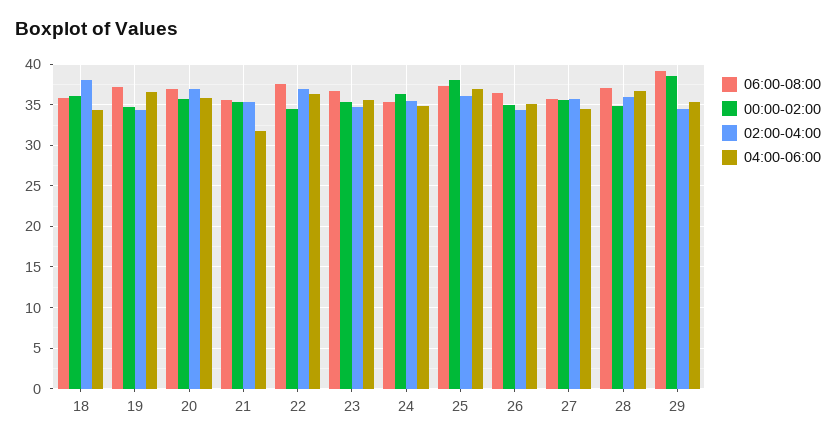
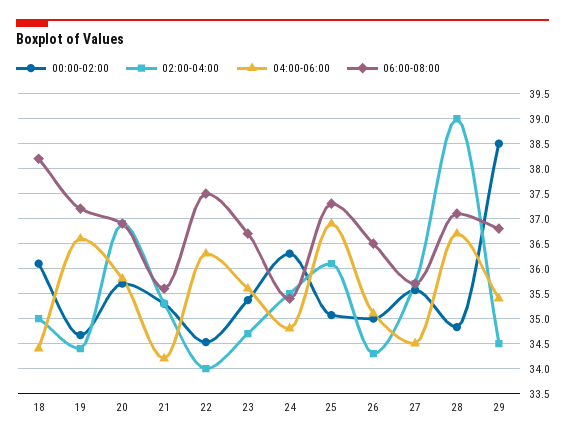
  {
    "06:00-08:00": {
-     "18": 36,
+     "18": 38.25,
      "19": 37.25,
      "20": 37,
      "21": 35.5,
      "22": 37.5,
      "23": 36.75,
      "24": 35.5,
      "25": 37.25,
      "26": 36.5,
      "27": 35.75,
      "28": 37,
-     "29": 39
+     "29": 36.75
    },
    "00:00-02:00": {
      "18": 36,
      "19": 34.75,
      "20": 35.75,
      "21": 35.25,
      "22": 34.5,
      "23": 35.25,
      "24": 36.25,
-     "25": 38,
+     "25": 35,
      "26": 35,
      "27": 35.5,
      "28": 34.75,
      "29": 38.5
    },
    "02:00-04:00": {
-     "18": 38,
+     "18": 35,
      "19": 34.5,
      "20": 37,
      "21": 35.25,
-     "22": 37,
+     "22": 34,
      "23": 34.75,
      "24": 35.5,
      "25": 36,
      "26": 34.25,
      "27": 35.75,
-     "28": 36,
+     "28": 39,
      "29": 34.5
    },
    "04:00-06:00": {
      "18": 34.5,
      "19": 36.5,
      "20": 35.75,
-     "21": 32,
+     "21": 34.25,
      "22": 36.25,
      "23": 35.5,
      "24": 34.75,
      "25": 37,
      "26": 35,
      "27": 34.5,
      "28": 36.75,
      "29": 35.5
    }
  }

